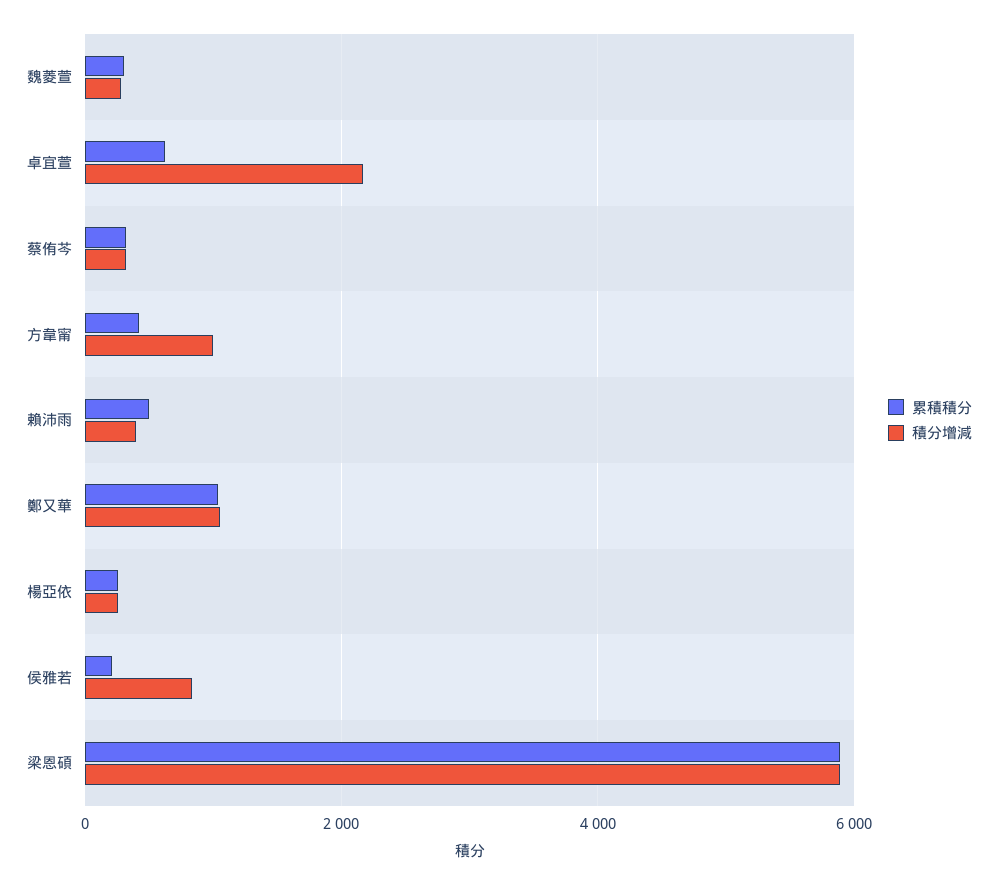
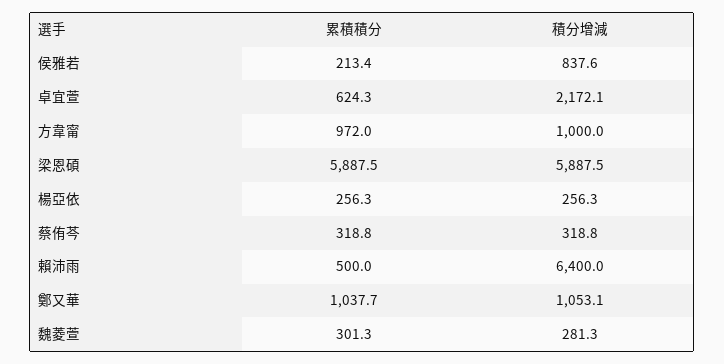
  {
    "累積積分": {
      "魏菱萱": 301.3,
      "卓宜萱": 624.3,
      "蔡侑芩": 318.8,
-     "方韋甯": 400,
+     "方韋甯": 972,
      "賴沛雨": 500,
      "鄭又華": 1037.7,
      "楊亞依": 256.3,
      "侯雅若": 213.4,
      "梁恩碩": 5887.5
    },
    "積分增減": {
      "魏菱萱": 281.3,
      "卓宜萱": 2172.1,
      "蔡侑芩": 318.8,
      "方韋甯": 1000,
-     "賴沛雨": 400,
+     "賴沛雨": 6400,
      "鄭又華": 1053.1,
      "楊亞依": 256.3,
      "侯雅若": 837.6,
      "梁恩碩": 5887.5
    }
  }

